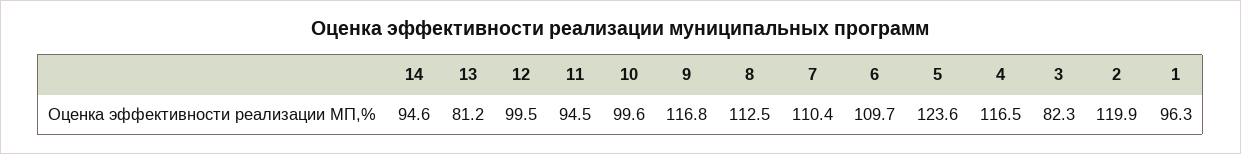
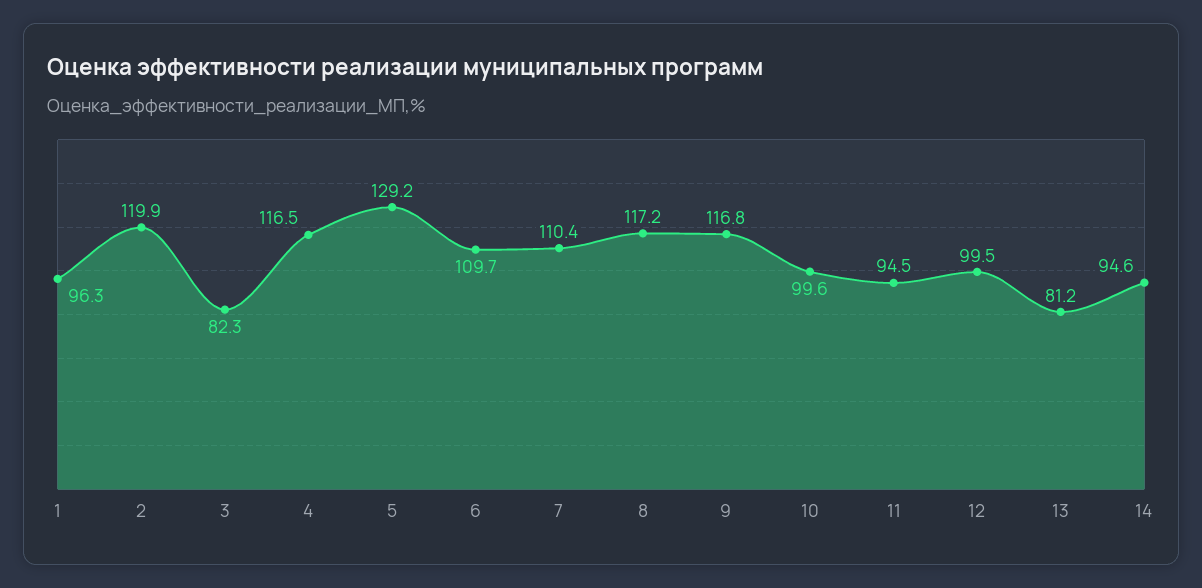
  {
    "14": 94.6,
    "13": 81.2,
    "12": 99.5,
    "11": 94.5,
    "10": 99.6,
    "9": 116.8,
-   "8": 112.5,
+   "8": 117.2,
    "7": 110.4,
    "6": 109.7,
-   "5": 123.6,
+   "5": 129.2,
    "4": 116.5,
    "3": 82.3,
    "2": 119.9,
    "1": 96.3
  }

